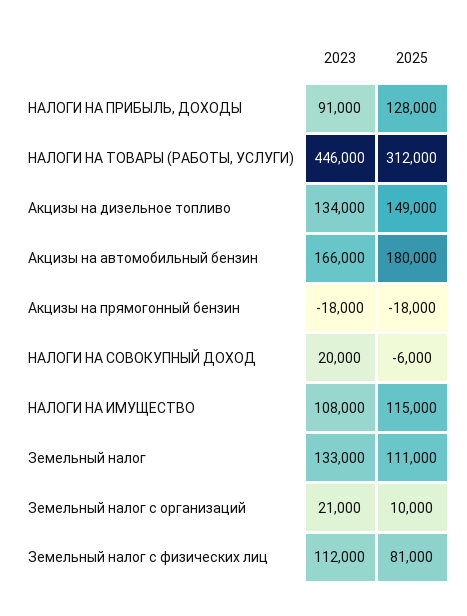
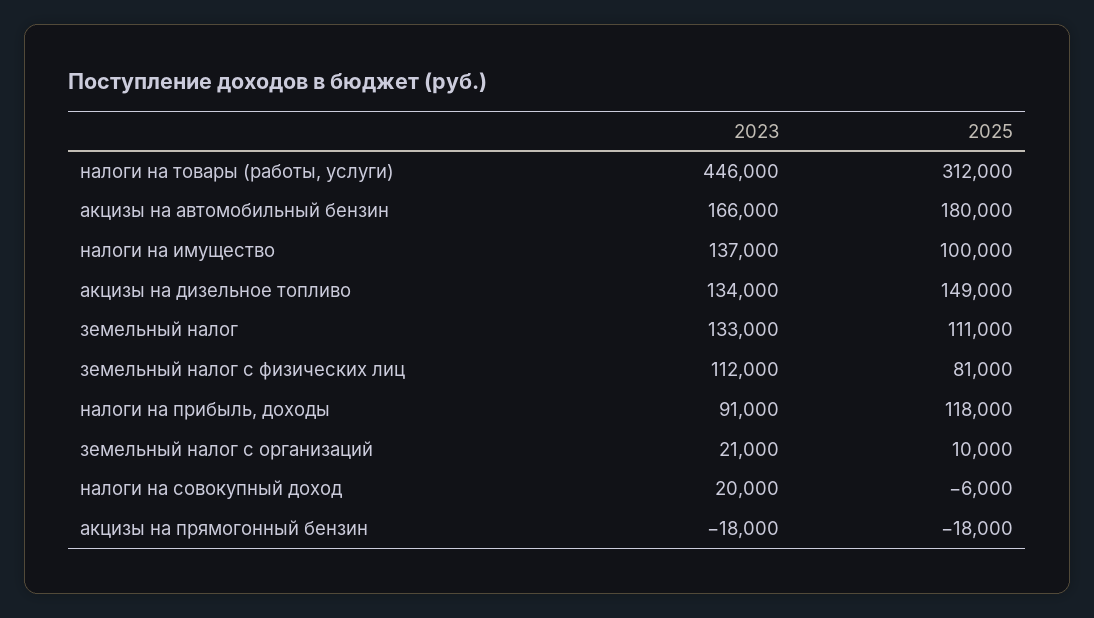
  {
    "2023": {
      "НАЛОГИ НА ПРИБЫЛЬ, ДОХОДЫ": 91000,
      "НАЛОГИ НА ТОВАРЫ (РАБОТЫ, УСЛУГИ)": 446000,
      "Акцизы на дизельное топливо": 134000,
      "Акцизы на автомобильный бензин": 166000,
      "Акцизы на прямогонный бензин": -18000,
      "НАЛОГИ НА СОВОКУПНЫЙ ДОХОД": 20000,
-     "НАЛОГИ НА ИМУЩЕСТВО": 108000,
+     "НАЛОГИ НА ИМУЩЕСТВО": 137000,
      "Земельный налог": 133000,
      "Земельный налог с организаций": 21000,
      "Земельный налог с физических лиц": 112000
    },
    "2025": {
-     "НАЛОГИ НА ПРИБЫЛЬ, ДОХОДЫ": 128000,
+     "НАЛОГИ НА ПРИБЫЛЬ, ДОХОДЫ": 118000,
      "НАЛОГИ НА ТОВАРЫ (РАБОТЫ, УСЛУГИ)": 312000,
      "Акцизы на дизельное топливо": 149000,
      "Акцизы на автомобильный бензин": 180000,
      "Акцизы на прямогонный бензин": -18000,
      "НАЛОГИ НА СОВОКУПНЫЙ ДОХОД": -6000,
-     "НАЛОГИ НА ИМУЩЕСТВО": 115000,
+     "НАЛОГИ НА ИМУЩЕСТВО": 100000,
      "Земельный налог": 111000,
      "Земельный налог с организаций": 10000,
      "Земельный налог с физических лиц": 81000
    }
  }

